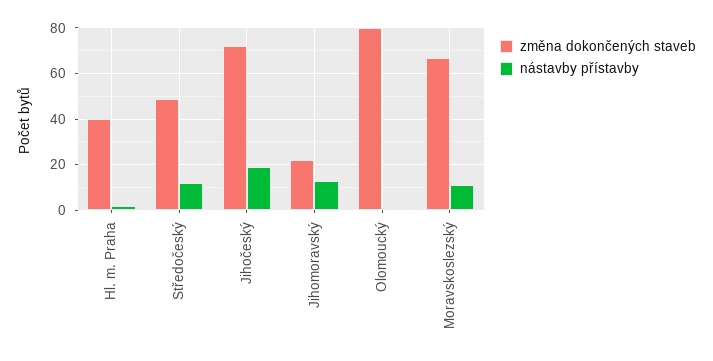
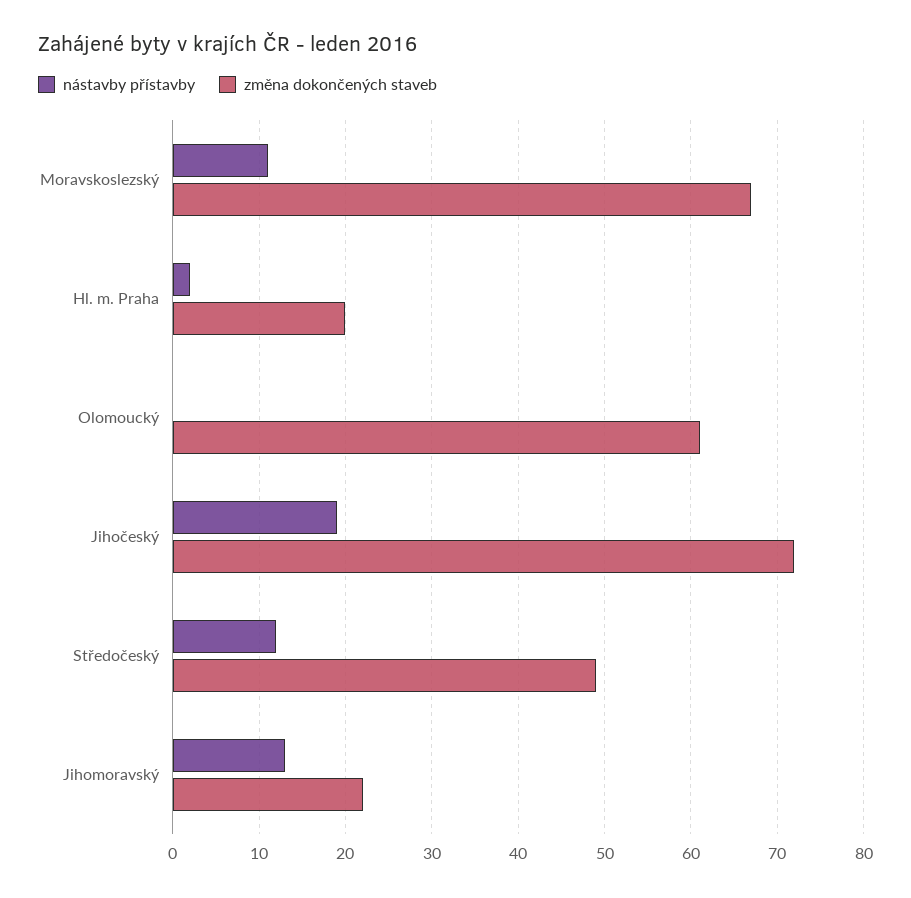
  {
    "změna dokončených staveb": {
-     "Hl. m. Praha": 40,
+     "Hl. m. Praha": 20,
      "Středočeský": 49,
      "Jihočeský": 72,
      "Jihomoravský": 22,
-     "Olomoucký": 80,
+     "Olomoucký": 61,
      "Moravskoslezský": 67
    },
    "nástavby přístavby": {
      "Hl. m. Praha": 2,
      "Středočeský": 12,
      "Jihočeský": 19,
      "Jihomoravský": 13,
      "Olomoucký": 0,
      "Moravskoslezský": 11
    }
  }

